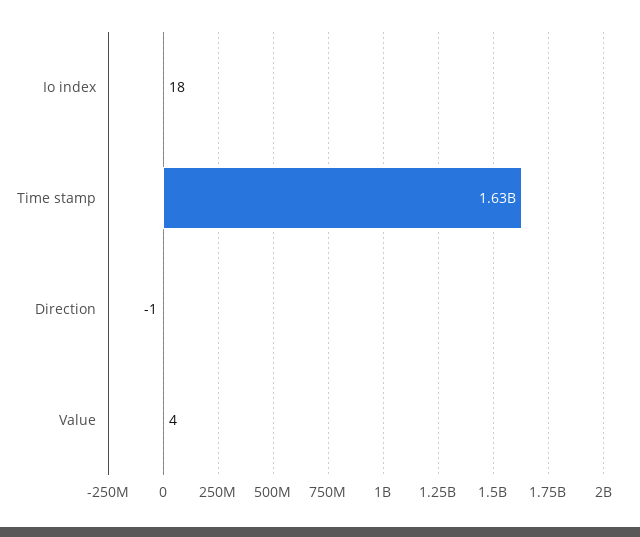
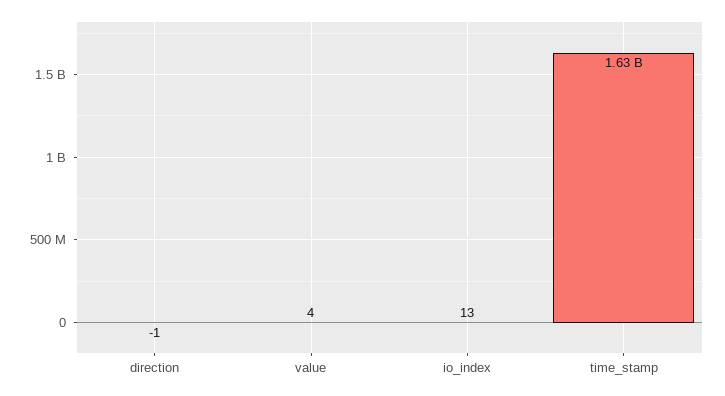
  {
-   "Io index": 18,
+   "Io index": 13,
    "Time stamp": 1630000000,
    "Direction": -1,
    "Value": 4
  }

